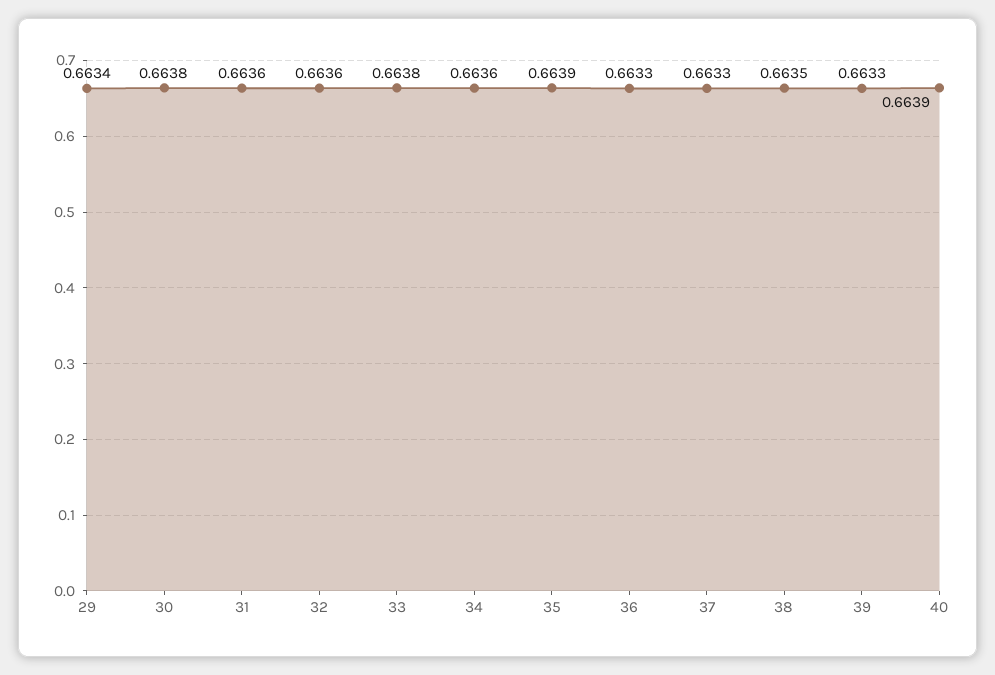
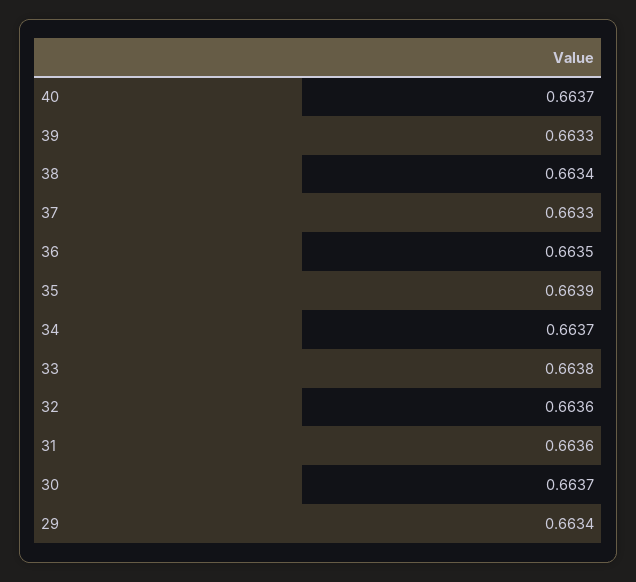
  {
    "29": 0.6634,
-   "30": 0.6638,
+   "30": 0.6637,
    "31": 0.6636,
    "32": 0.6636,
    "33": 0.6638,
-   "34": 0.6636,
+   "34": 0.6637,
    "35": 0.6639,
-   "36": 0.6633,
+   "36": 0.6635,
    "37": 0.6633,
-   "38": 0.6635,
+   "38": 0.6634,
    "39": 0.6633,
-   "40": 0.6639
+   "40": 0.6637
  }

